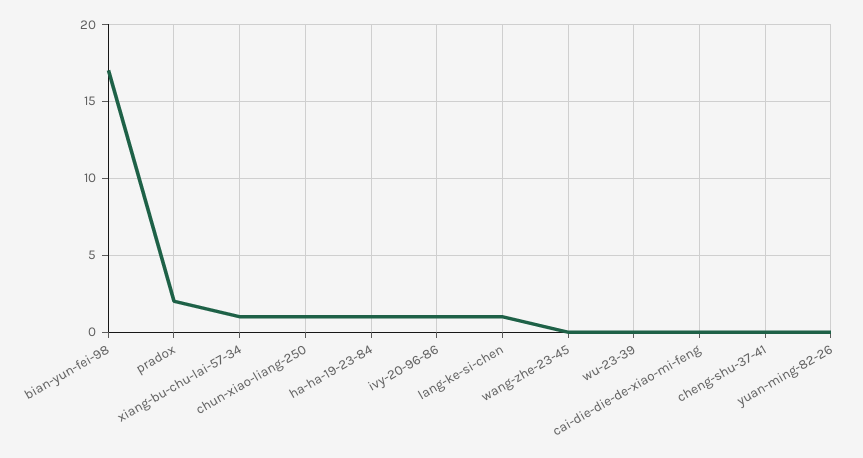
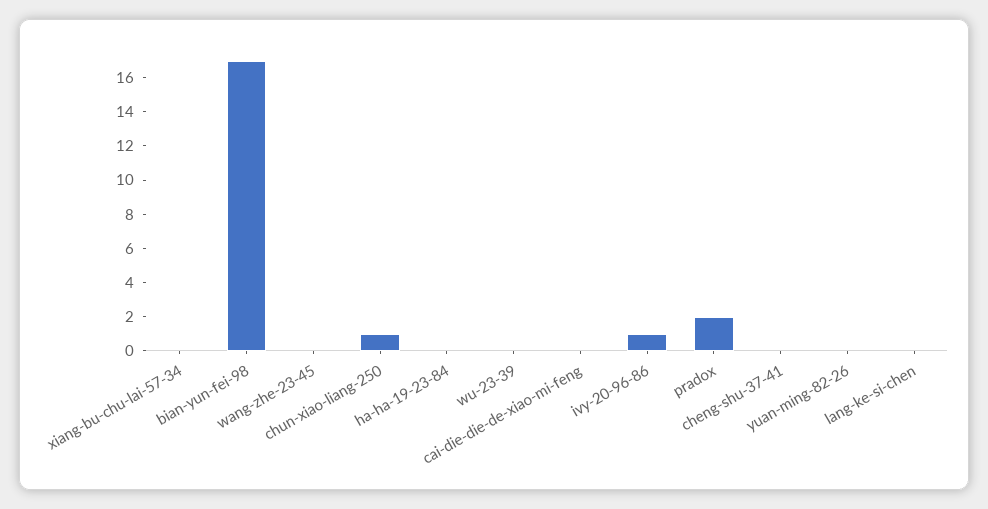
  {
    "bian-yun-fei-98": 17,
    "pradox": 2,
-   "xiang-bu-chu-lai-57-34": 1,
+   "xiang-bu-chu-lai-57-34": 0,
    "chun-xiao-liang-250": 1,
-   "ha-ha-19-23-84": 1,
+   "ha-ha-19-23-84": 0,
    "ivy-20-96-86": 1,
-   "lang-ke-si-chen": 1,
+   "lang-ke-si-chen": 0,
    "wang-zhe-23-45": 0,
    "wu-23-39": 0,
    "cai-die-die-de-xiao-mi-feng": 0,
    "cheng-shu-37-41": 0,
    "yuan-ming-82-26": 0
  }

